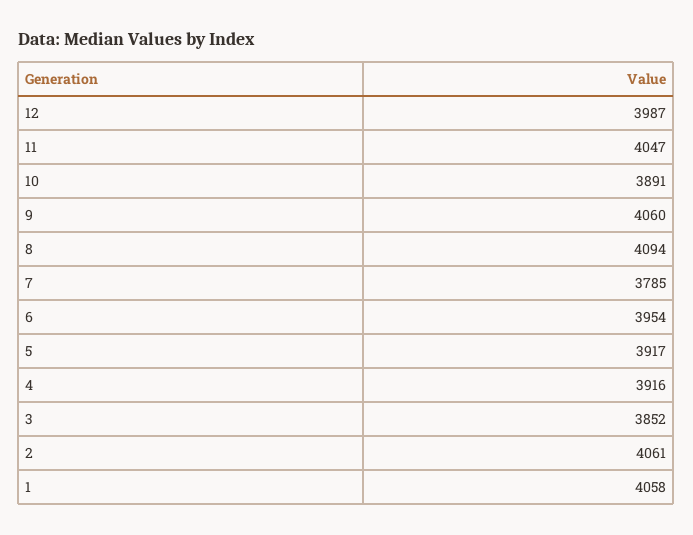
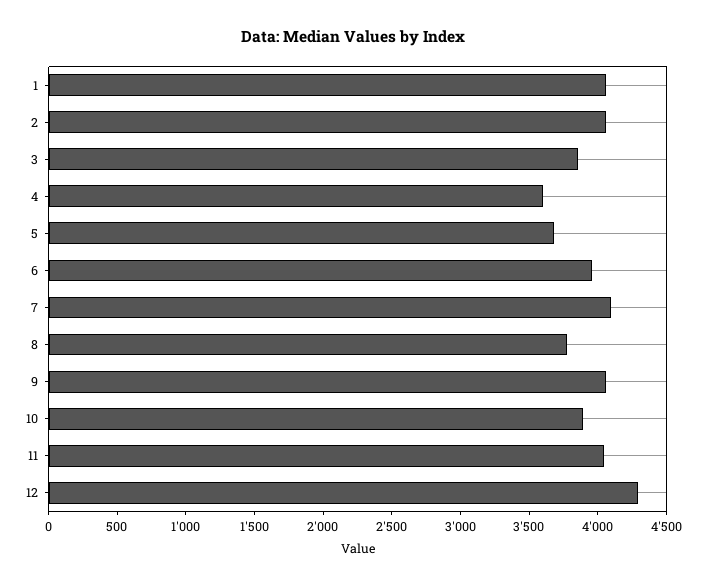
  {
-   "12": 3987,
+   "12": 4300,
    "11": 4047,
    "10": 3891,
    "9": 4060,
-   "8": 4094,
+   "8": 3800,
-   "7": 3785,
+   "7": 4100,
    "6": 3954,
-   "5": 3917,
+   "5": 3700,
-   "4": 3916,
+   "4": 3600,
    "3": 3852,
    "2": 4061,
    "1": 4058
  }

